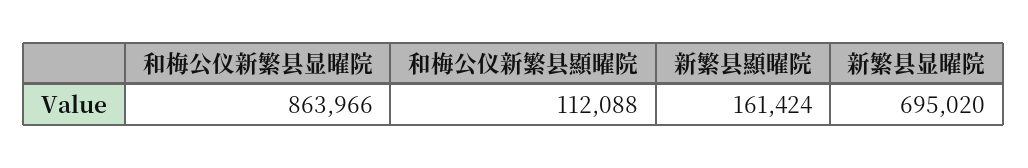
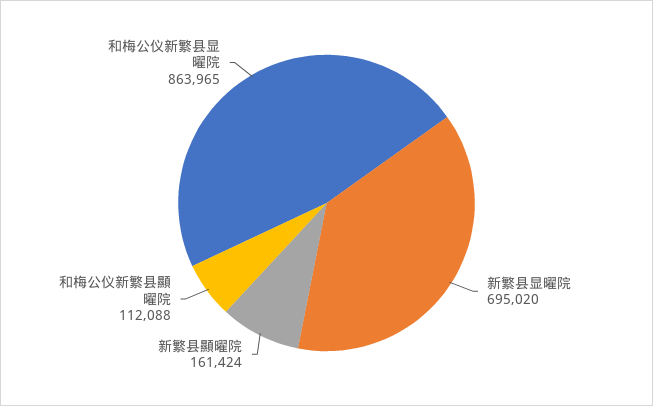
  {
-   "和梅公仪新繁县显曜院": 863966,
+   "和梅公仪新繁县显曜院": 863965,
    "和梅公仪新繁县顯曜院": 112088,
    "新繁县顯曜院": 161424,
    "新繁县显曜院": 695020
  }

